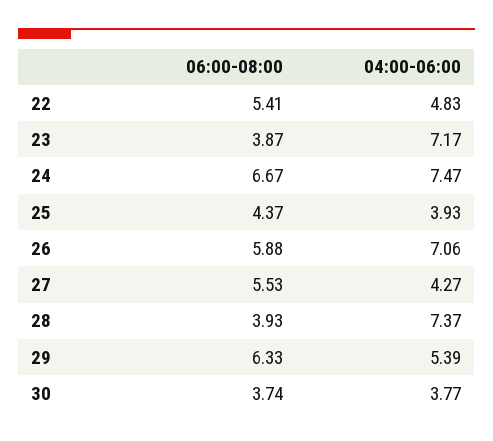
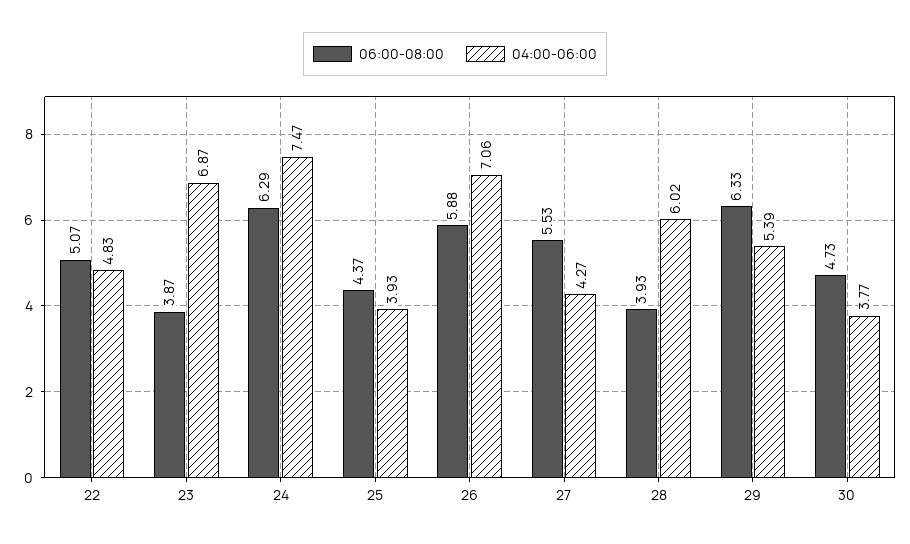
  {
    "06:00-08:00": {
-     "22": 5.41,
+     "22": 5.07,
      "23": 3.87,
-     "24": 6.67,
+     "24": 6.29,
      "25": 4.37,
      "26": 5.88,
      "27": 5.53,
      "28": 3.93,
      "29": 6.33,
-     "30": 3.74
+     "30": 4.73
    },
    "04:00-06:00": {
      "22": 4.83,
-     "23": 7.17,
+     "23": 6.87,
      "24": 7.47,
      "25": 3.93,
      "26": 7.06,
      "27": 4.27,
-     "28": 7.37,
+     "28": 6.02,
      "29": 5.39,
      "30": 3.77
    }
  }

